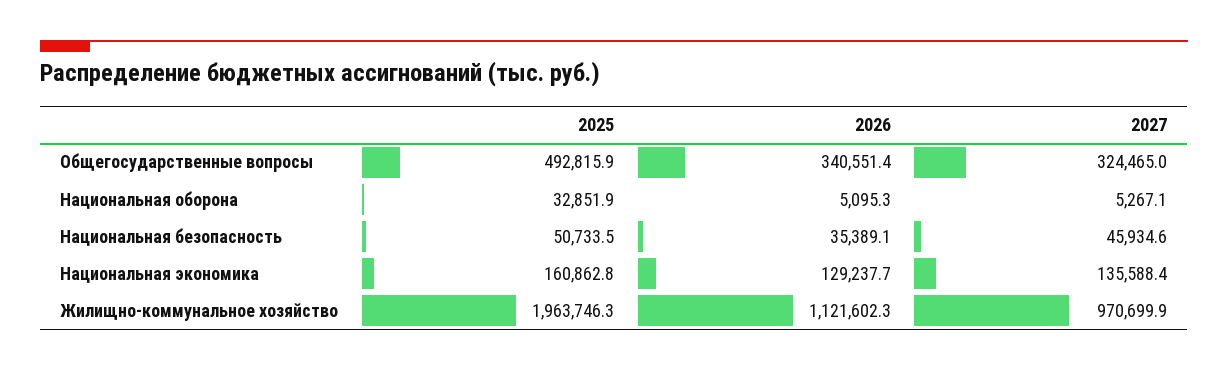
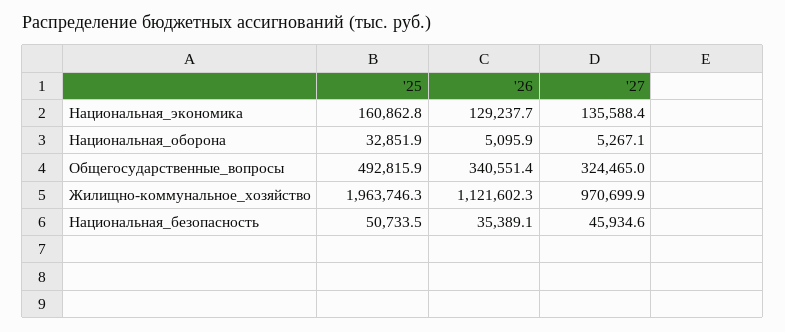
  {
    "2025": {
      "Общегосударственные вопросы": 492815.9,
      "Национальная оборона": 32851.9,
      "Национальная безопасность": 50733.5,
      "Национальная экономика": 160862.8,
      "Жилищно-коммунальное хозяйство": 1963746.3
    },
    "2026": {
      "Общегосударственные вопросы": 340551.4,
-     "Национальная оборона": 5095.3,
+     "Национальная оборона": 5095.9,
      "Национальная безопасность": 35389.1,
      "Национальная экономика": 129237.7,
      "Жилищно-коммунальное хозяйство": 1121602.3
    },
    "2027": {
      "Общегосударственные вопросы": 324465,
      "Национальная оборона": 5267.1,
      "Национальная безопасность": 45934.6,
      "Национальная экономика": 135588.4,
      "Жилищно-коммунальное хозяйство": 970699.9
    }
  }

